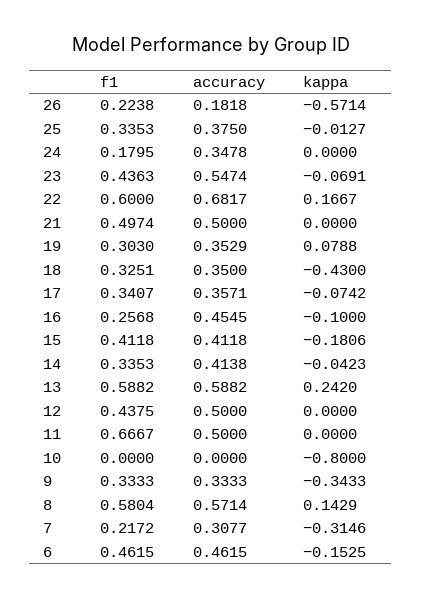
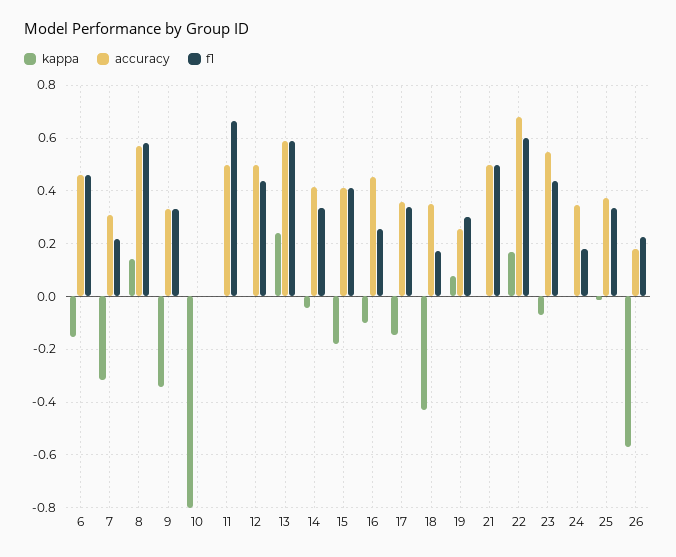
  {
    "f1": {
      "26": 0.2238,
      "25": 0.3353,
      "24": 0.1795,
      "23": 0.4363,
      "22": 0.6,
      "21": 0.4974,
      "19": 0.303,
-     "18": 0.3251,
+     "18": 0.175,
      "17": 0.3407,
      "16": 0.2568,
      "15": 0.4118,
      "14": 0.3353,
      "13": 0.5882,
      "12": 0.4375,
      "11": 0.6667,
      "10": 0,
      "9": 0.3333,
      "8": 0.5804,
      "7": 0.2172,
      "6": 0.4615
    },
    "accuracy": {
      "26": 0.1818,
      "25": 0.375,
      "24": 0.3478,
      "23": 0.5474,
      "22": 0.6817,
      "21": 0.5,
-     "19": 0.3529,
+     "19": 0.25,
      "18": 0.35,
      "17": 0.3571,
      "16": 0.4545,
      "15": 0.4118,
      "14": 0.4138,
      "13": 0.5882,
      "12": 0.5,
      "11": 0.5,
      "10": 0,
      "9": 0.3333,
      "8": 0.5714,
      "7": 0.3077,
      "6": 0.4615
    },
    "kappa": {
      "26": -0.5714,
      "25": -0.0127,
      "24": 0,
      "23": -0.0691,
      "22": 0.1667,
      "21": 0,
      "19": 0.0788,
      "18": -0.43,
-     "17": -0.0742,
+     "17": -0.15,
      "16": -0.1,
      "15": -0.1806,
      "14": -0.0423,
      "13": 0.242,
      "12": 0,
      "11": 0,
      "10": -0.8,
      "9": -0.3433,
      "8": 0.1429,
      "7": -0.3146,
      "6": -0.1525
    }
  }

